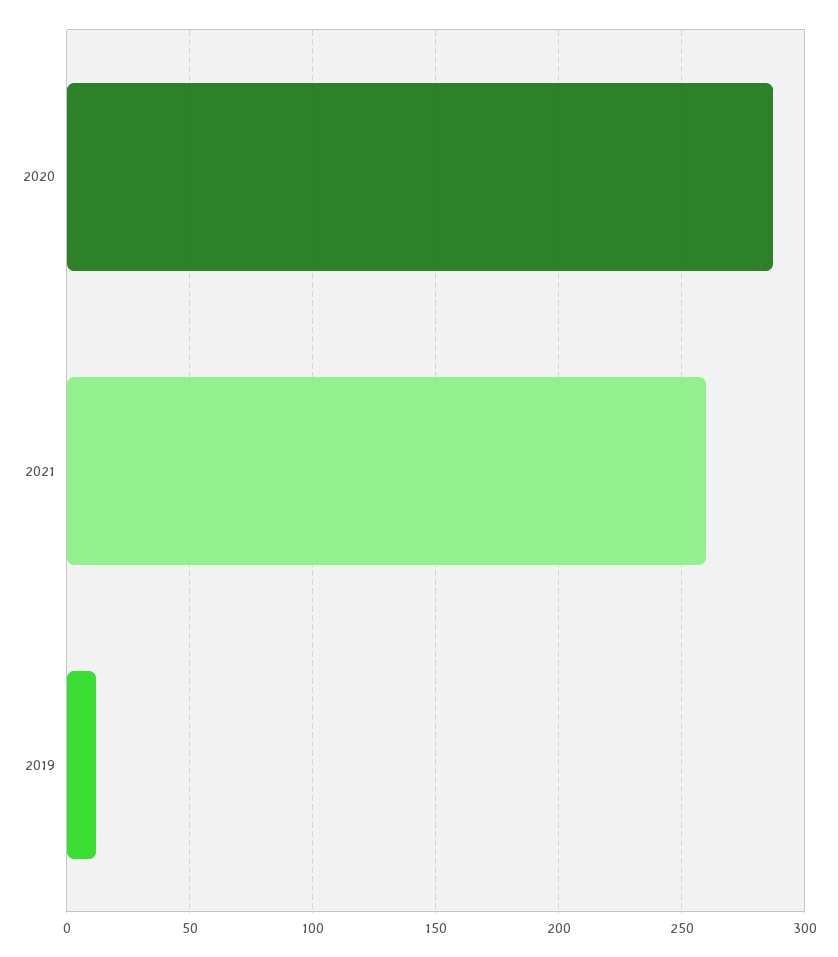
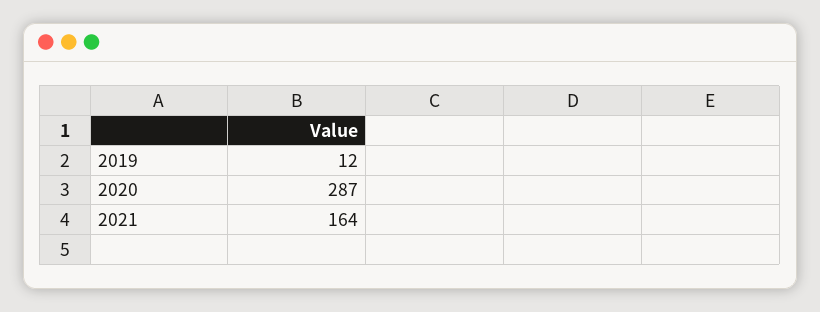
  {
    "2020": 287,
-   "2021": 260,
+   "2021": 164,
    "2019": 12
  }

